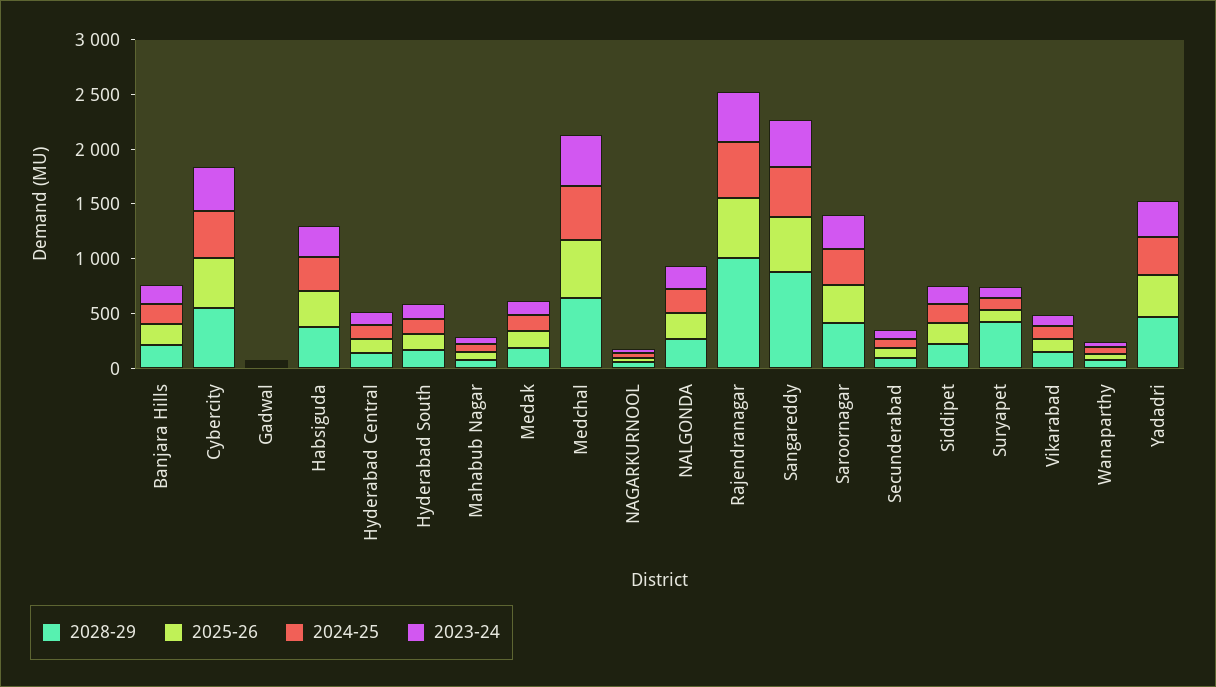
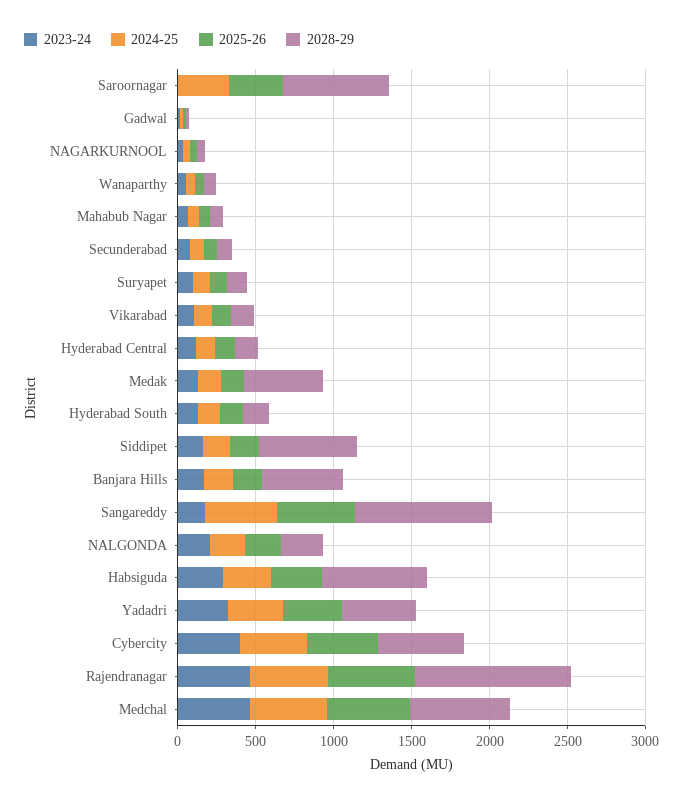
  {
    "2028-29": {
-     "Banjara Hills": 200,
+     "Banjara Hills": 500,
      "Cybercity": 600,
      "Gadwal": 0,
-     "Habsiguda": 400,
+     "Habsiguda": 700,
      "Hyderabad Central": 100,
      "Hyderabad South": 200,
      "Mahabub Nagar": 100,
-     "Medak": 200,
+     "Medak": 500,
      "Medchal": 600,
      "NAGARKURNOOL": 100,
      "NALGONDA": 300,
      "Rajendranagar": 1000,
      "Sangareddy": 900,
-     "Saroornagar": 400,
+     "Saroornagar": 700,
      "Secunderabad": 100,
-     "Siddipet": 200,
+     "Siddipet": 600,
-     "Suryapet": 400,
+     "Suryapet": 100,
      "Vikarabad": 100,
      "Wanaparthy": 100,
      "Yadadri": 500
    },
    "2025-26": {
      "Banjara Hills": 200,
      "Cybercity": 500,
      "Gadwal": 0,
      "Habsiguda": 300,
      "Hyderabad Central": 100,
      "Hyderabad South": 100,
      "Mahabub Nagar": 100,
      "Medak": 200,
      "Medchal": 500,
      "NAGARKURNOOL": 0,
      "NALGONDA": 200,
      "Rajendranagar": 600,
      "Sangareddy": 500,
      "Saroornagar": 300,
      "Secunderabad": 100,
      "Siddipet": 200,
      "Suryapet": 100,
      "Vikarabad": 100,
      "Wanaparthy": 100,
      "Yadadri": 400
    },
    "2024-25": {
      "Banjara Hills": 200,
      "Cybercity": 400,
      "Gadwal": 0,
      "Habsiguda": 300,
      "Hyderabad Central": 100,
      "Hyderabad South": 100,
      "Mahabub Nagar": 100,
      "Medak": 100,
      "Medchal": 500,
      "NAGARKURNOOL": 0,
      "NALGONDA": 200,
      "Rajendranagar": 500,
      "Sangareddy": 500,
      "Saroornagar": 300,
      "Secunderabad": 100,
      "Siddipet": 200,
      "Suryapet": 100,
      "Vikarabad": 100,
      "Wanaparthy": 100,
      "Yadadri": 400
    },
    "2023-24": {
      "Banjara Hills": 200,
      "Cybercity": 400,
      "Gadwal": 0,
      "Habsiguda": 300,
      "Hyderabad Central": 100,
      "Hyderabad South": 100,
      "Mahabub Nagar": 100,
      "Medak": 100,
      "Medchal": 500,
      "NAGARKURNOOL": 0,
      "NALGONDA": 200,
      "Rajendranagar": 500,
-     "Sangareddy": 400,
+     "Sangareddy": 200,
-     "Saroornagar": 300,
+     "Saroornagar": 0,
      "Secunderabad": 100,
      "Siddipet": 200,
      "Suryapet": 100,
      "Vikarabad": 100,
      "Wanaparthy": 100,
      "Yadadri": 300
    }
  }

